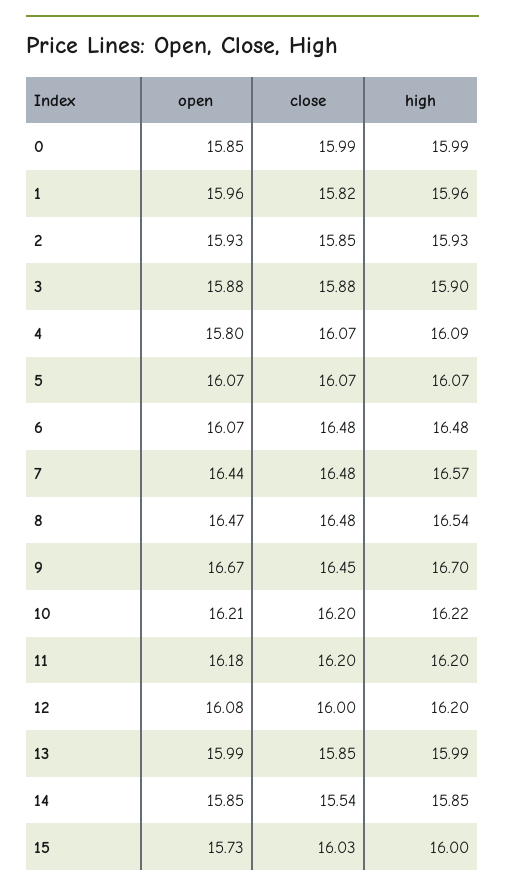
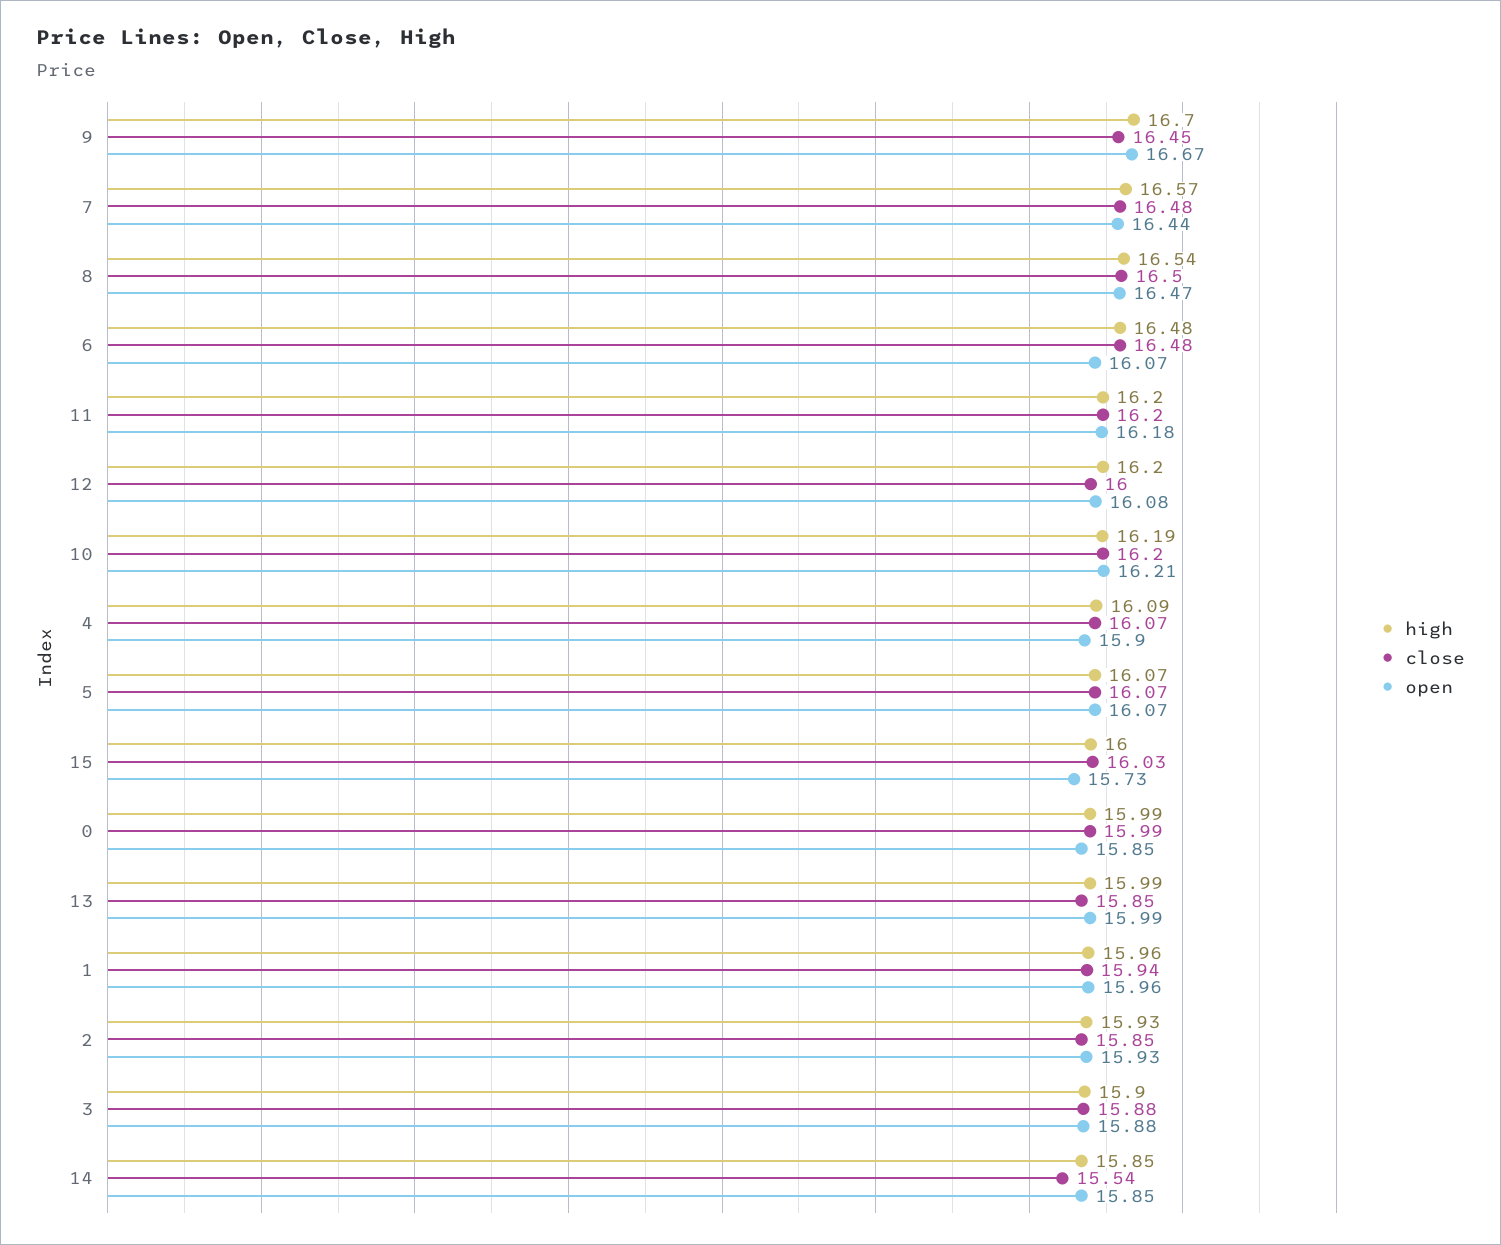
  {
    "open": {
      "0": 15.85,
      "1": 15.96,
      "2": 15.93,
      "3": 15.88,
-     "4": 15.8,
+     "4": 15.9,
      "5": 16.07,
      "6": 16.07,
      "7": 16.44,
      "8": 16.47,
      "9": 16.67,
      "10": 16.21,
      "11": 16.18,
      "12": 16.08,
      "13": 15.99,
      "14": 15.85,
      "15": 15.73
    },
    "close": {
      "0": 15.99,
-     "1": 15.82,
+     "1": 15.94,
      "2": 15.85,
      "3": 15.88,
      "4": 16.07,
      "5": 16.07,
      "6": 16.48,
      "7": 16.48,
-     "8": 16.48,
+     "8": 16.5,
      "9": 16.45,
      "10": 16.2,
      "11": 16.2,
      "12": 16,
      "13": 15.85,
      "14": 15.54,
      "15": 16.03
    },
    "high": {
      "0": 15.99,
      "1": 15.96,
      "2": 15.93,
      "3": 15.9,
      "4": 16.09,
      "5": 16.07,
      "6": 16.48,
      "7": 16.57,
      "8": 16.54,
      "9": 16.7,
-     "10": 16.22,
+     "10": 16.19,
      "11": 16.2,
      "12": 16.2,
      "13": 15.99,
      "14": 15.85,
      "15": 16
    }
  }

